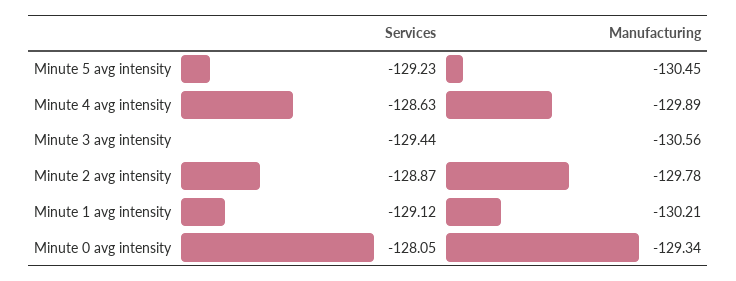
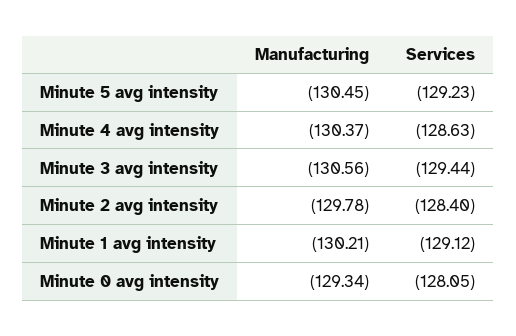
  {
    "Services": {
      "Minute 5 avg intensity": -129.23,
      "Minute 4 avg intensity": -128.63,
      "Minute 3 avg intensity": -129.44,
-     "Minute 2 avg intensity": -128.87,
+     "Minute 2 avg intensity": -128.4,
      "Minute 1 avg intensity": -129.12,
      "Minute 0 avg intensity": -128.05
    },
    "Manufacturing": {
      "Minute 5 avg intensity": -130.45,
-     "Minute 4 avg intensity": -129.89,
+     "Minute 4 avg intensity": -130.37,
      "Minute 3 avg intensity": -130.56,
      "Minute 2 avg intensity": -129.78,
      "Minute 1 avg intensity": -130.21,
      "Minute 0 avg intensity": -129.34
    }
  }

